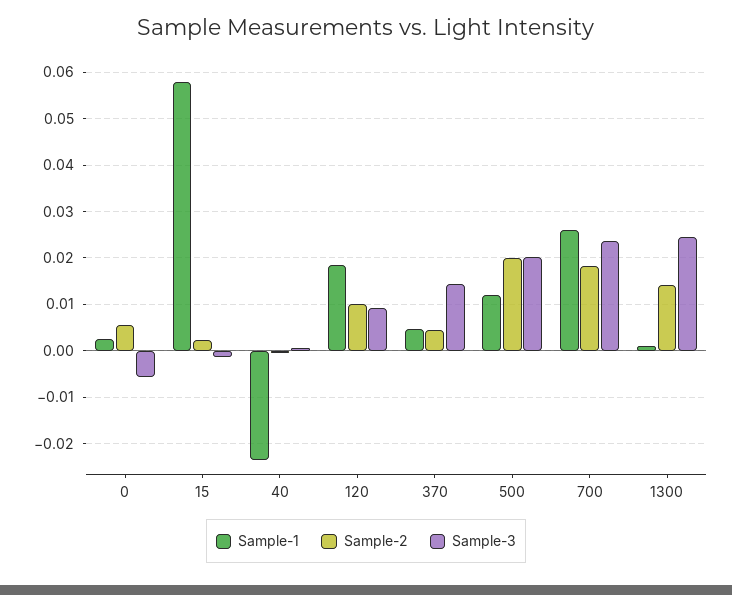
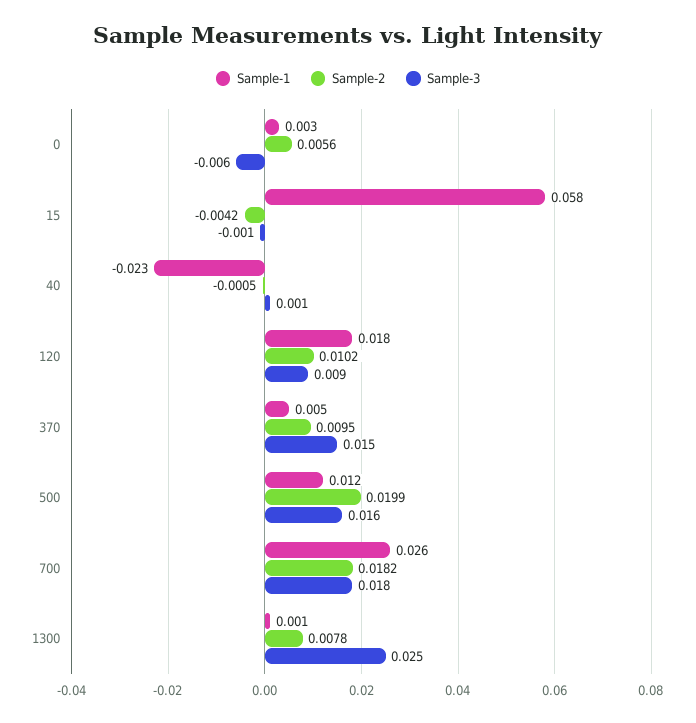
  {
    "Sample-1": {
      "0": 0.003,
      "15": 0.058,
      "40": -0.023,
      "120": 0.018,
      "370": 0.005,
      "500": 0.012,
      "700": 0.026,
      "1300": 0.001
    },
    "Sample-2": {
      "0": 0.0056,
-     "15": 0.002,
+     "15": -0.0042,
      "40": -0.0005,
      "120": 0.0102,
-     "370": 0.004,
+     "370": 0.0095,
      "500": 0.0199,
      "700": 0.0182,
-     "1300": 0.014
+     "1300": 0.0078
    },
    "Sample-3": {
      "0": -0.006,
      "15": -0.001,
      "40": 0.001,
      "120": 0.009,
      "370": 0.015,
-     "500": 0.02,
+     "500": 0.016,
-     "700": 0.024,
+     "700": 0.018,
      "1300": 0.025
    }
  }

